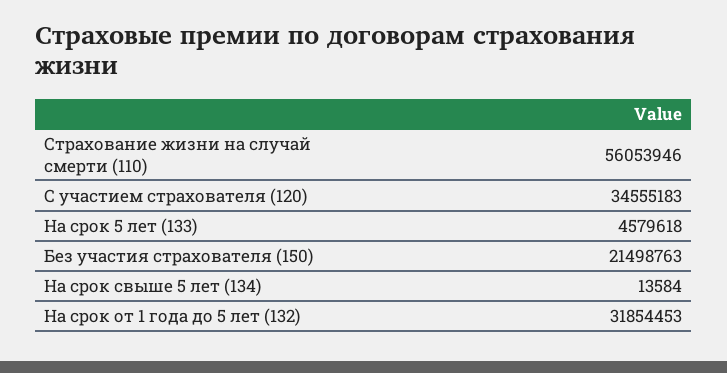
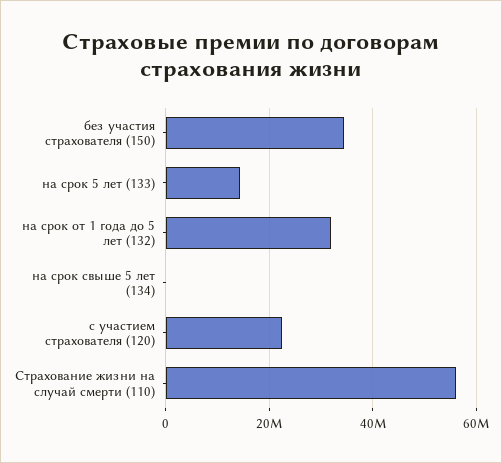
  {
    "Страхование жизни на случай смерти (110)": 56053946,
-   "С участием страхователя (120)": 34555183,
+   "С участием страхователя (120)": 22000000,
-   "На срок 5 лет (133)": 4579618,
+   "На срок 5 лет (133)": 14000000,
-   "Без участия страхователя (150)": 21498763,
+   "Без участия страхователя (150)": 34000000,
    "На срок свыше 5 лет (134)": 13584,
    "На срок от 1 года до 5 лет (132)": 31854453
  }

